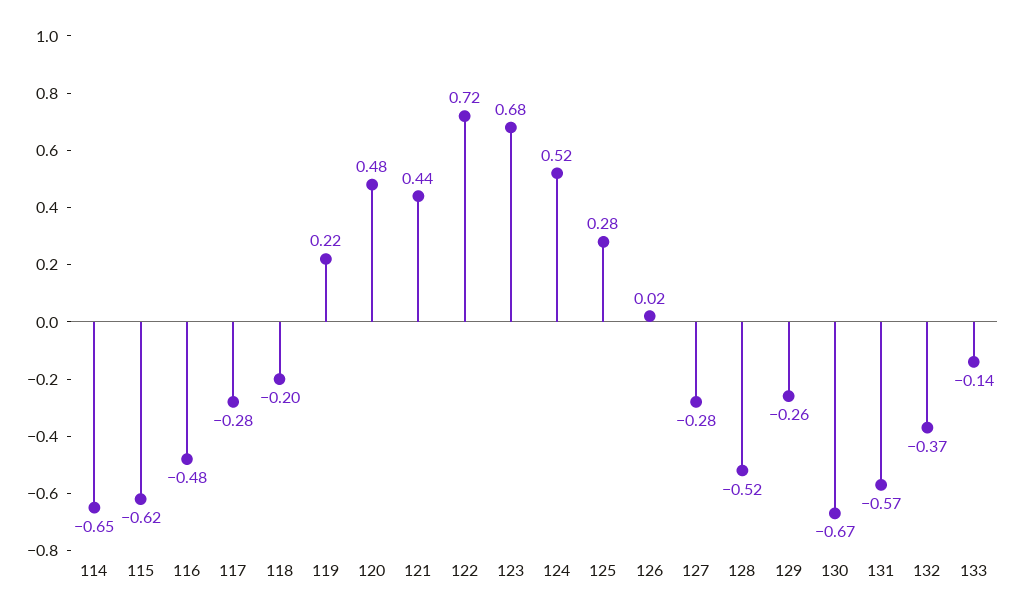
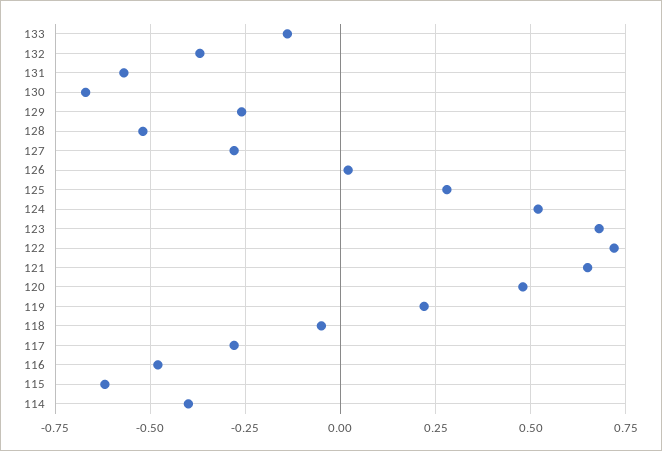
  {
-   "114": -0.65,
+   "114": -0.4,
    "115": -0.62,
    "116": -0.48,
    "117": -0.28,
-   "118": -0.2,
+   "118": -0.05,
    "119": 0.22,
    "120": 0.48,
-   "121": 0.44,
+   "121": 0.65,
    "122": 0.72,
    "123": 0.68,
    "124": 0.52,
    "125": 0.28,
    "126": 0.02,
    "127": -0.28,
    "128": -0.52,
    "129": -0.26,
    "130": -0.67,
    "131": -0.57,
    "132": -0.37,
    "133": -0.14
  }

